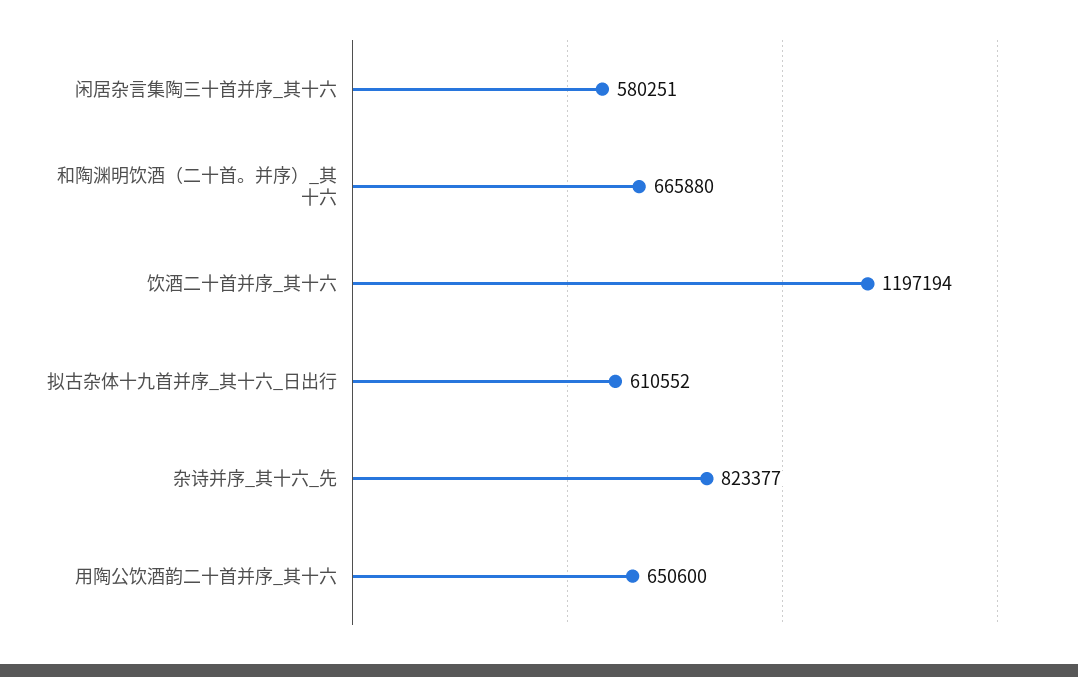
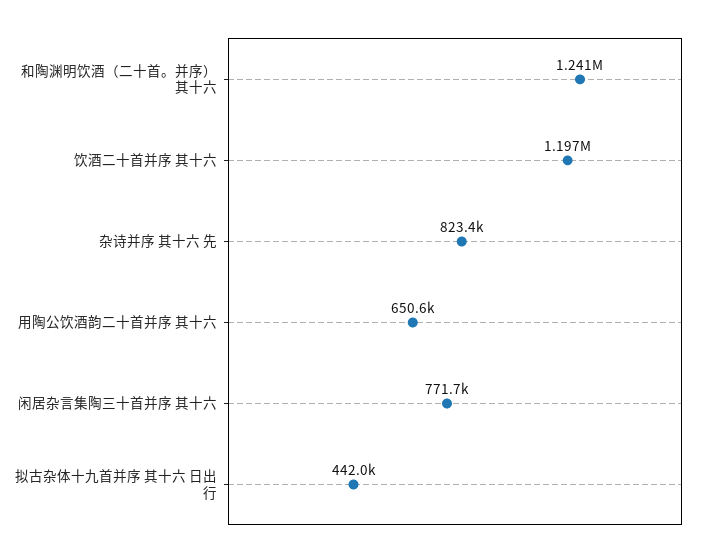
  {
-   "闲居杂言集陶三十首并序_其十六": 580251,
+   "闲居杂言集陶三十首并序_其十六": 771700,
-   "和陶渊明饮酒（二十首。并序）_其十六": 665880,
+   "和陶渊明饮酒（二十首。并序）_其十六": 1241000,
    "饮酒二十首并序_其十六": 1197194,
-   "拟古杂体十九首并序_其十六_日出行": 610552,
+   "拟古杂体十九首并序_其十六_日出行": 442000,
    "杂诗并序_其十六_先": 823377,
    "用陶公饮酒韵二十首并序_其十六": 650600
  }

